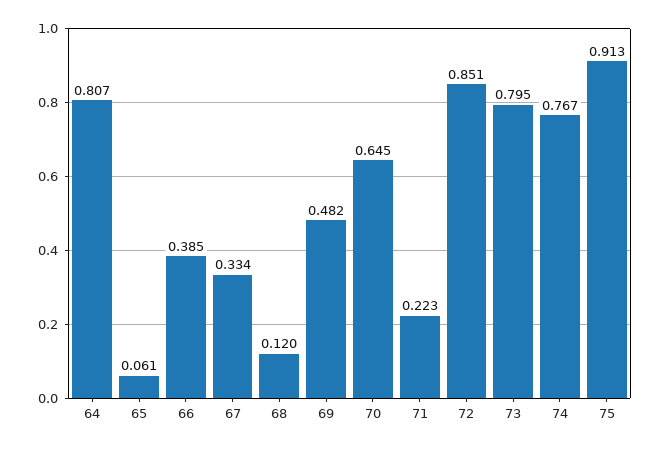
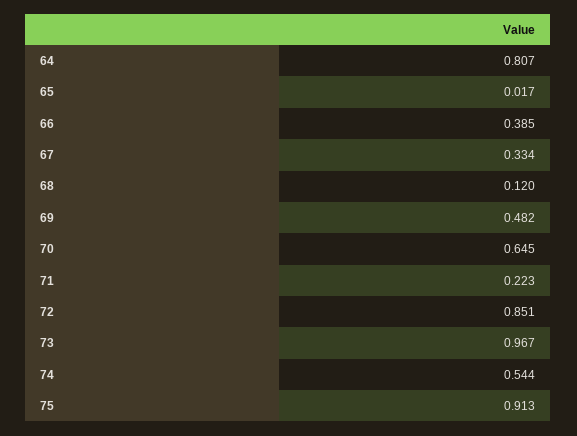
  {
    "64": 0.807,
-   "65": 0.061,
+   "65": 0.017,
    "66": 0.385,
    "67": 0.334,
    "68": 0.12,
    "69": 0.482,
    "70": 0.645,
    "71": 0.223,
    "72": 0.851,
-   "73": 0.795,
+   "73": 0.967,
-   "74": 0.767,
+   "74": 0.544,
    "75": 0.913
  }

